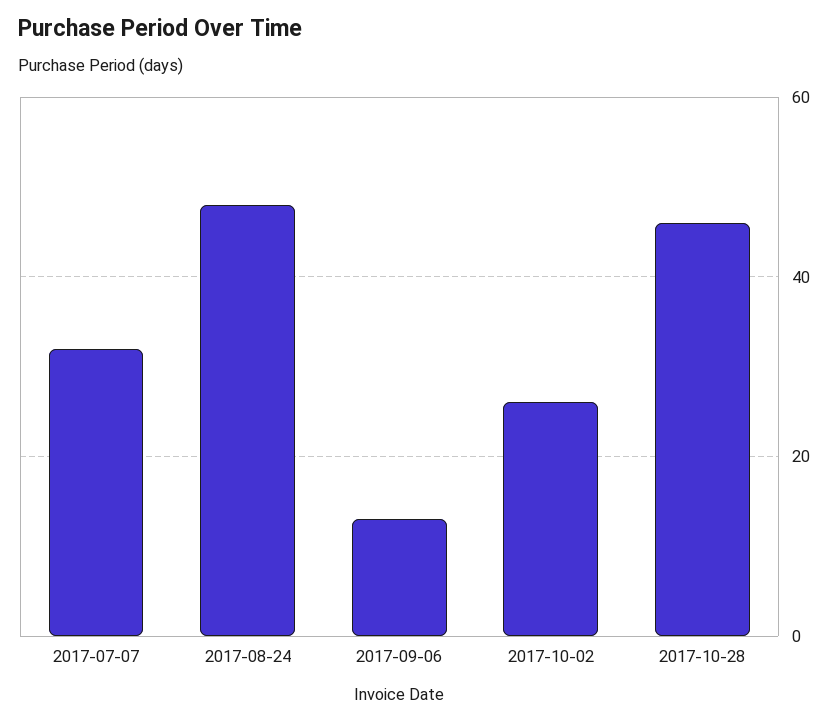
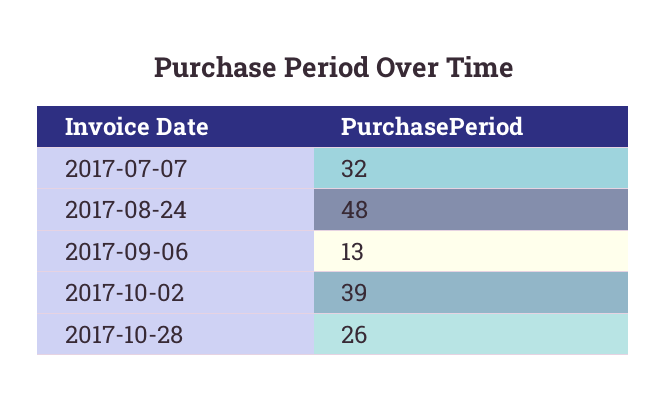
  {
    "2017-07-07": 32,
    "2017-08-24": 48,
    "2017-09-06": 13,
-   "2017-10-02": 25,
+   "2017-10-02": 39,
-   "2017-10-28": 45
+   "2017-10-28": 26
  }

